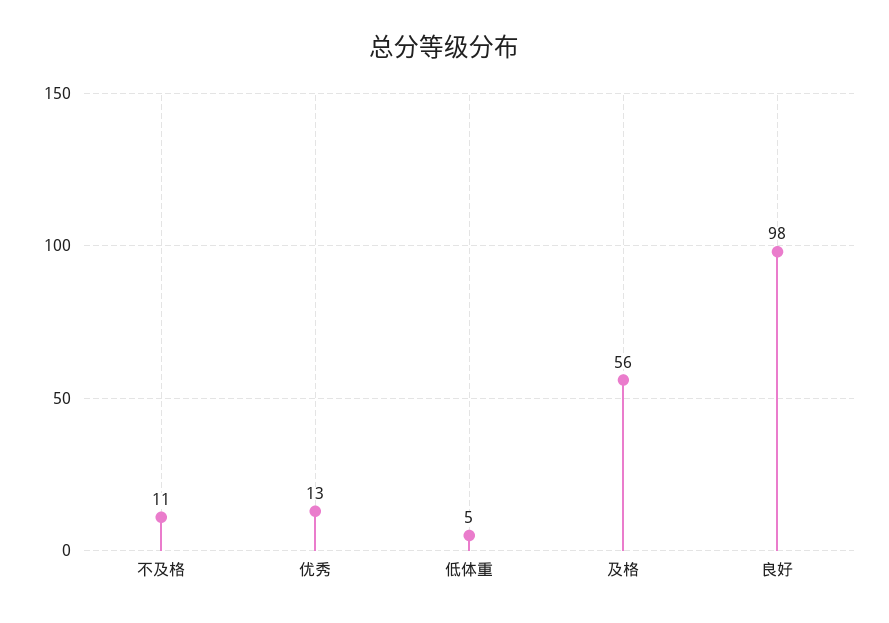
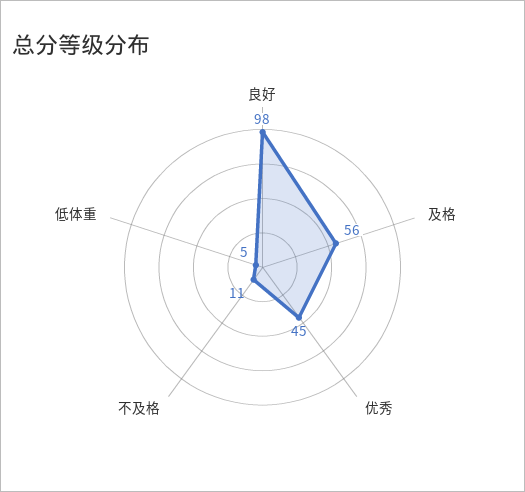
  {
    "不及格": 11,
-   "优秀": 13,
+   "优秀": 45,
    "低体重": 5,
    "及格": 56,
    "良好": 98
  }

